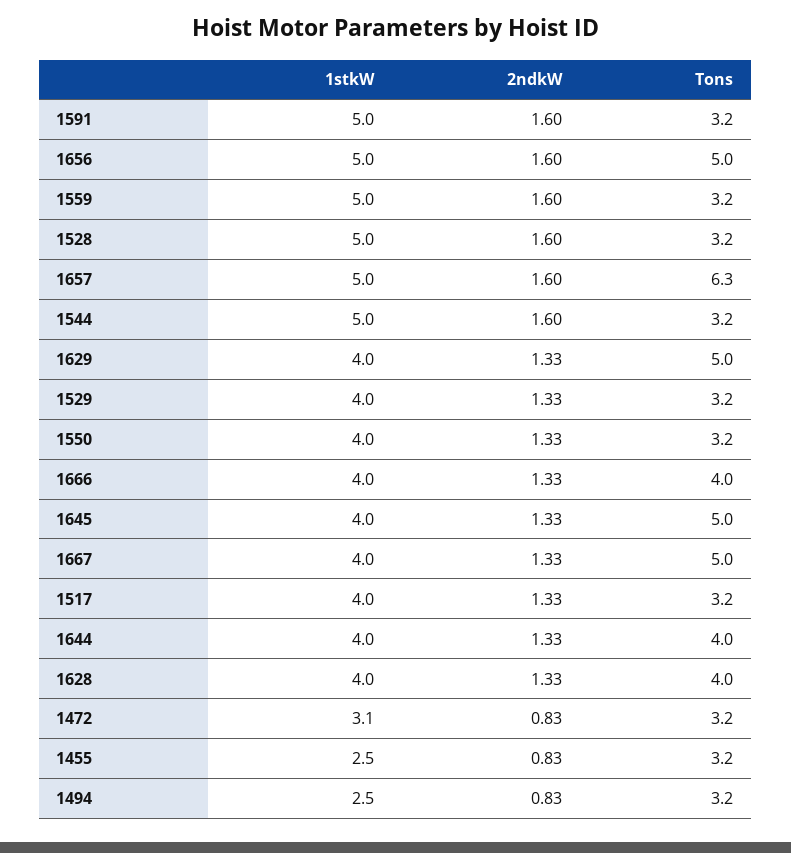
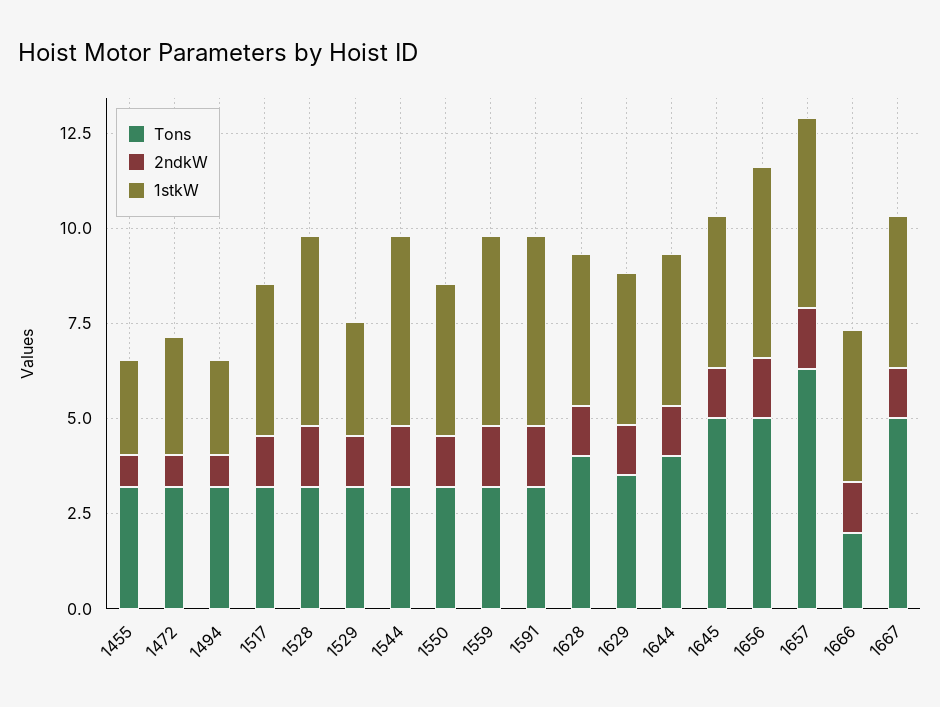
  {
    "1stkW": {
      "1591": 5,
      "1656": 5,
      "1559": 5,
      "1528": 5,
      "1657": 5,
      "1544": 5,
      "1629": 4,
-     "1529": 4,
+     "1529": 3,
      "1550": 4,
      "1666": 4,
      "1645": 4,
      "1667": 4,
      "1517": 4,
      "1644": 4,
      "1628": 4,
      "1472": 3.1,
      "1455": 2.5,
      "1494": 2.5
    },
    "2ndkW": {
      "1591": 1.6,
      "1656": 1.6,
      "1559": 1.6,
      "1528": 1.6,
      "1657": 1.6,
      "1544": 1.6,
      "1629": 1.33,
      "1529": 1.33,
      "1550": 1.33,
      "1666": 1.33,
      "1645": 1.33,
      "1667": 1.33,
      "1517": 1.33,
      "1644": 1.33,
      "1628": 1.33,
      "1472": 0.83,
      "1455": 0.83,
      "1494": 0.83
    },
    "Tons": {
      "1591": 3.2,
      "1656": 5,
      "1559": 3.2,
      "1528": 3.2,
      "1657": 6.3,
      "1544": 3.2,
-     "1629": 5,
+     "1629": 3.5,
      "1529": 3.2,
      "1550": 3.2,
-     "1666": 4,
+     "1666": 2,
      "1645": 5,
      "1667": 5,
      "1517": 3.2,
      "1644": 4,
      "1628": 4,
      "1472": 3.2,
      "1455": 3.2,
      "1494": 3.2
    }
  }

